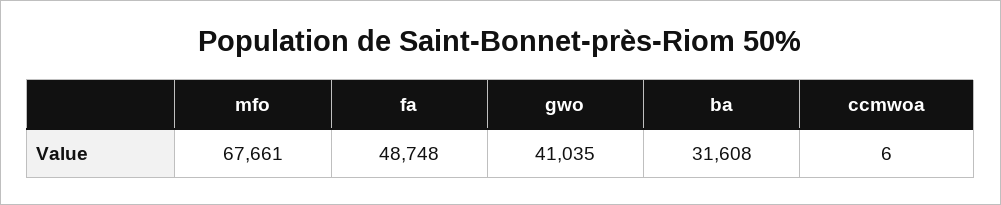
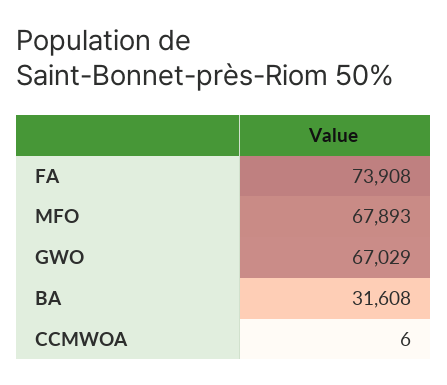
  {
-   "mfo": 67661,
+   "mfo": 67893,
-   "fa": 48748,
+   "fa": 73908,
-   "gwo": 41035,
+   "gwo": 67029,
    "ba": 31608,
    "ccmwoa": 6
  }

